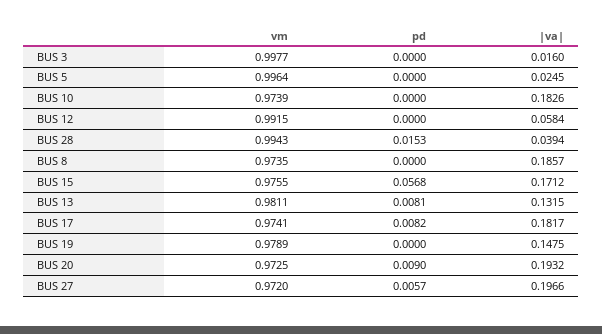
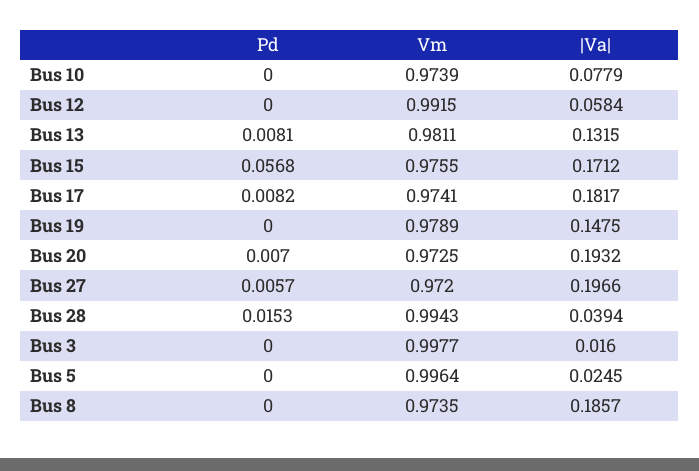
  {
    "vm": {
      "BUS 3": 0.9977,
      "BUS 5": 0.9964,
      "BUS 10": 0.9739,
      "BUS 12": 0.9915,
      "BUS 28": 0.9943,
      "BUS 8": 0.9735,
      "BUS 15": 0.9755,
      "BUS 13": 0.9811,
      "BUS 17": 0.9741,
      "BUS 19": 0.9789,
      "BUS 20": 0.9725,
      "BUS 27": 0.972
    },
    "pd": {
      "BUS 3": 0,
      "BUS 5": 0,
      "BUS 10": 0,
      "BUS 12": 0,
      "BUS 28": 0.0153,
      "BUS 8": 0,
      "BUS 15": 0.0568,
      "BUS 13": 0.0081,
      "BUS 17": 0.0082,
      "BUS 19": 0,
-     "BUS 20": 0.009,
+     "BUS 20": 0.007,
      "BUS 27": 0.0057
    },
    "|va|": {
      "BUS 3": 0.016,
      "BUS 5": 0.0245,
-     "BUS 10": 0.1826,
+     "BUS 10": 0.0779,
      "BUS 12": 0.0584,
      "BUS 28": 0.0394,
      "BUS 8": 0.1857,
      "BUS 15": 0.1712,
      "BUS 13": 0.1315,
      "BUS 17": 0.1817,
      "BUS 19": 0.1475,
      "BUS 20": 0.1932,
      "BUS 27": 0.1966
    }
  }

